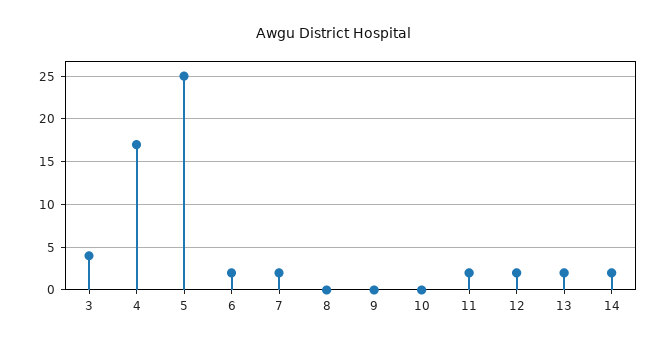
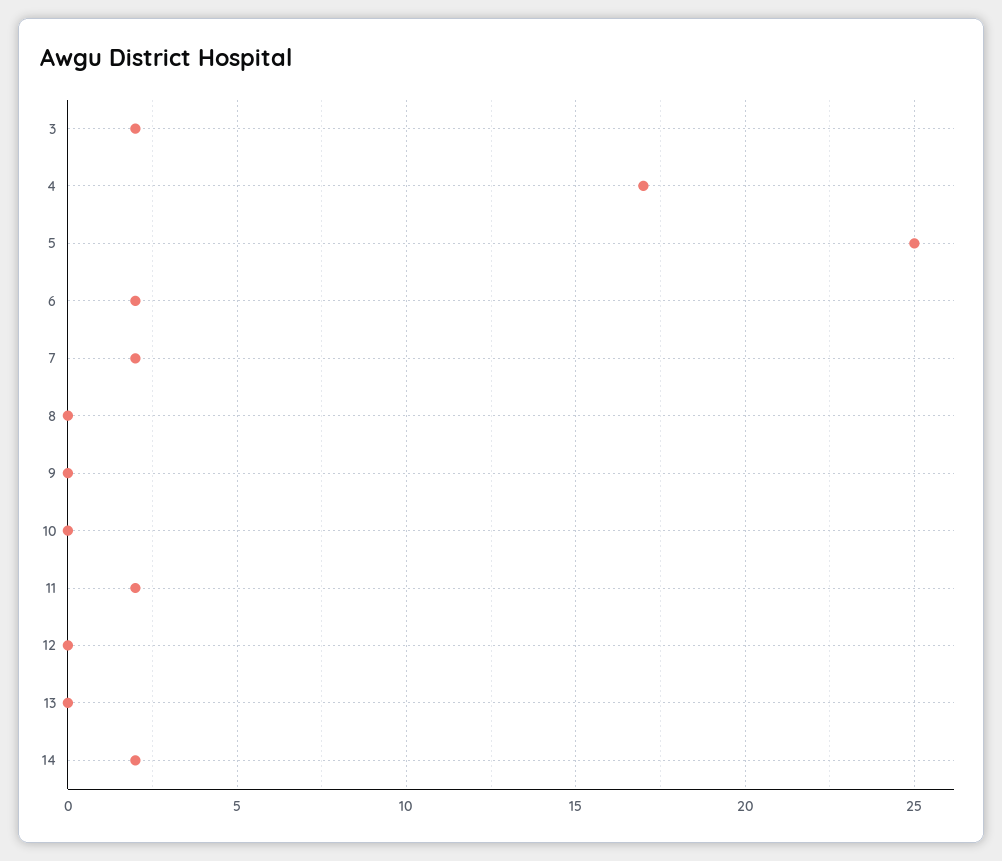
  {
-   "3": 4,
+   "3": 2,
    "4": 17,
    "5": 25,
    "6": 2,
    "7": 2,
    "8": 0,
    "9": 0,
    "10": 0,
    "11": 2,
-   "12": 2,
+   "12": 0,
-   "13": 2,
+   "13": 0,
    "14": 2
  }

